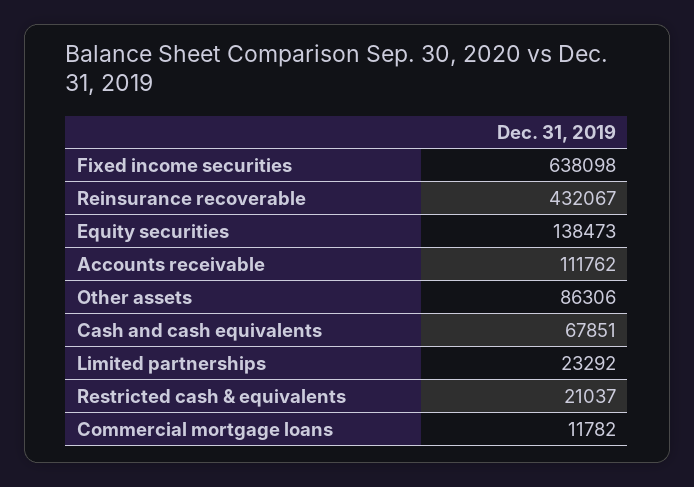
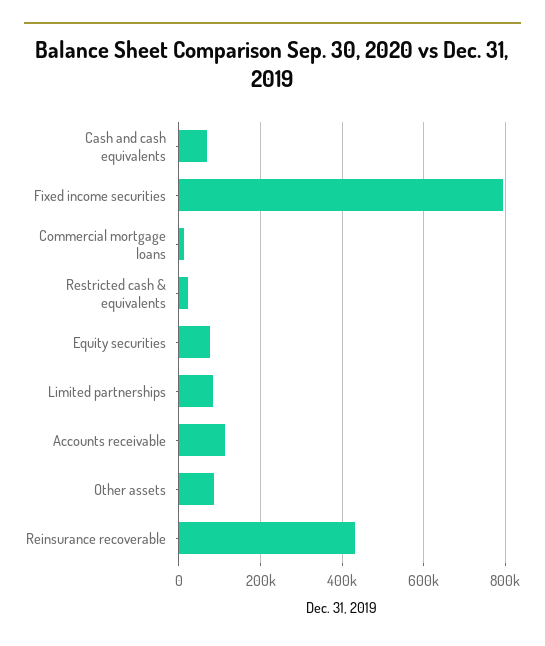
  {
-   "Fixed income securities": 638098,
+   "Fixed income securities": 800000,
    "Reinsurance recoverable": 432067,
-   "Equity securities": 138473,
+   "Equity securities": 80000,
    "Accounts receivable": 111762,
    "Other assets": 86306,
    "Cash and cash equivalents": 67851,
-   "Limited partnerships": 23292,
+   "Limited partnerships": 80000,
    "Restricted cash & equivalents": 21037,
    "Commercial mortgage loans": 11782
  }

